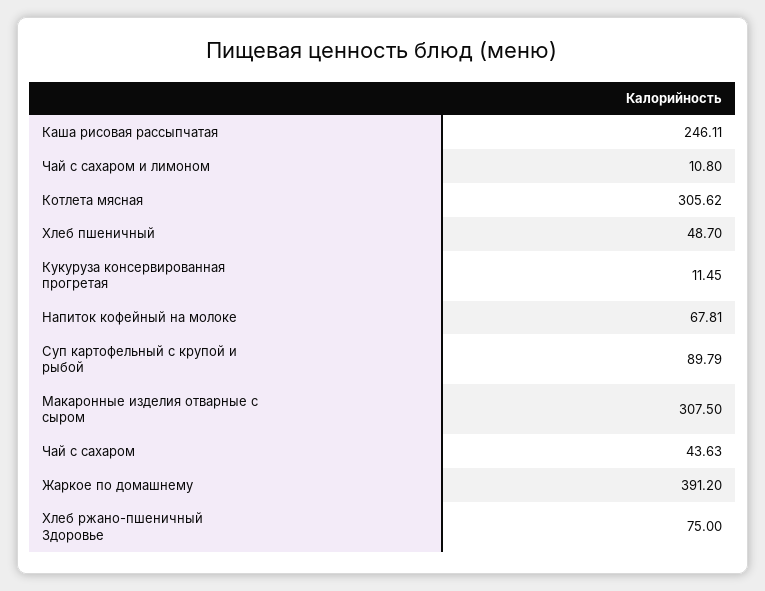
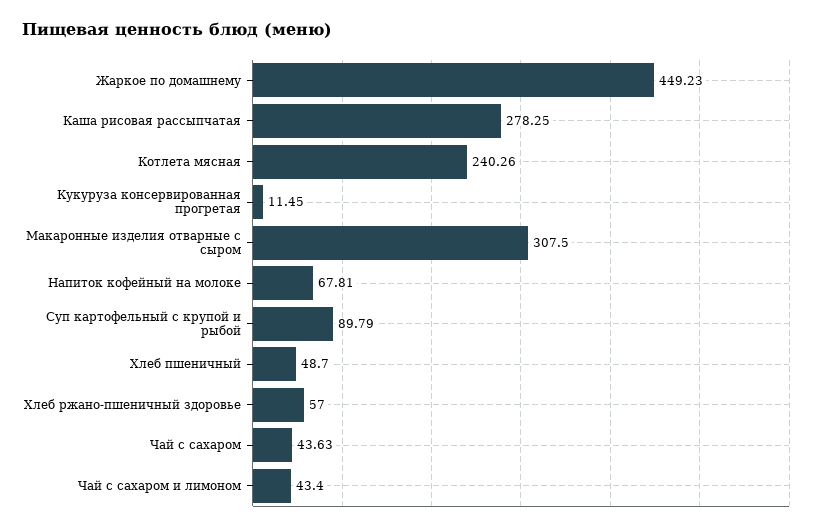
  {
-   "Каша рисовая рассыпчатая": 246.11,
+   "Каша рисовая рассыпчатая": 278.25,
-   "Чай с сахаром и лимоном": 10.8,
+   "Чай с сахаром и лимоном": 43.4,
-   "Котлета мясная": 305.62,
+   "Котлета мясная": 240.26,
    "Хлеб пшеничный": 48.7,
    "Кукуруза консервированная прогретая": 11.45,
    "Напиток кофейный на молоке": 67.81,
    "Суп картофельный с крупой и рыбой": 89.79,
    "Макаронные изделия отварные с сыром": 307.5,
    "Чай с сахаром": 43.63,
-   "Жаркое по домашнему": 391.2,
+   "Жаркое по домашнему": 449.23,
-   "Хлеб ржано-пшеничный Здоровье": 75
+   "Хлеб ржано-пшеничный Здоровье": 57
  }

